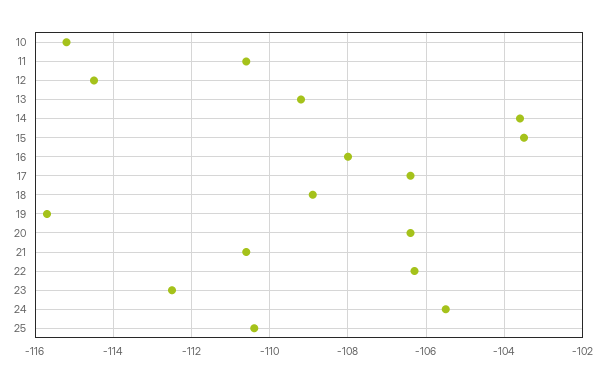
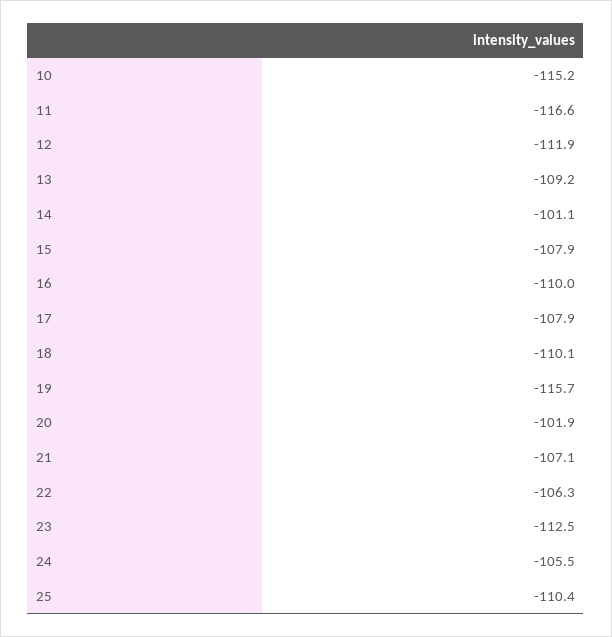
  {
    "10": -115.2,
-   "11": -110.5,
+   "11": -116.6,
-   "12": -114.5,
+   "12": -111.9,
    "13": -109.2,
-   "14": -103.5,
+   "14": -101.1,
-   "15": -103.5,
+   "15": -107.9,
-   "16": -108,
+   "16": -110,
-   "17": -106.5,
+   "17": -107.9,
-   "18": -109,
+   "18": -110.1,
    "19": -115.7,
-   "20": -106.5,
+   "20": -101.9,
-   "21": -110.5,
+   "21": -107.1,
    "22": -106.3,
    "23": -112.5,
    "24": -105.5,
    "25": -110.4
  }

